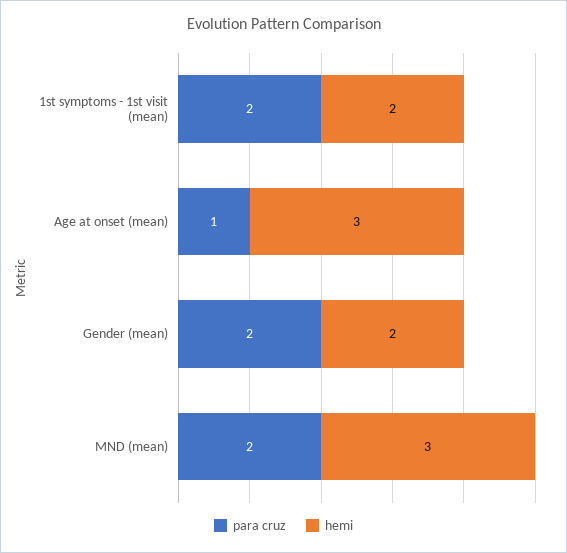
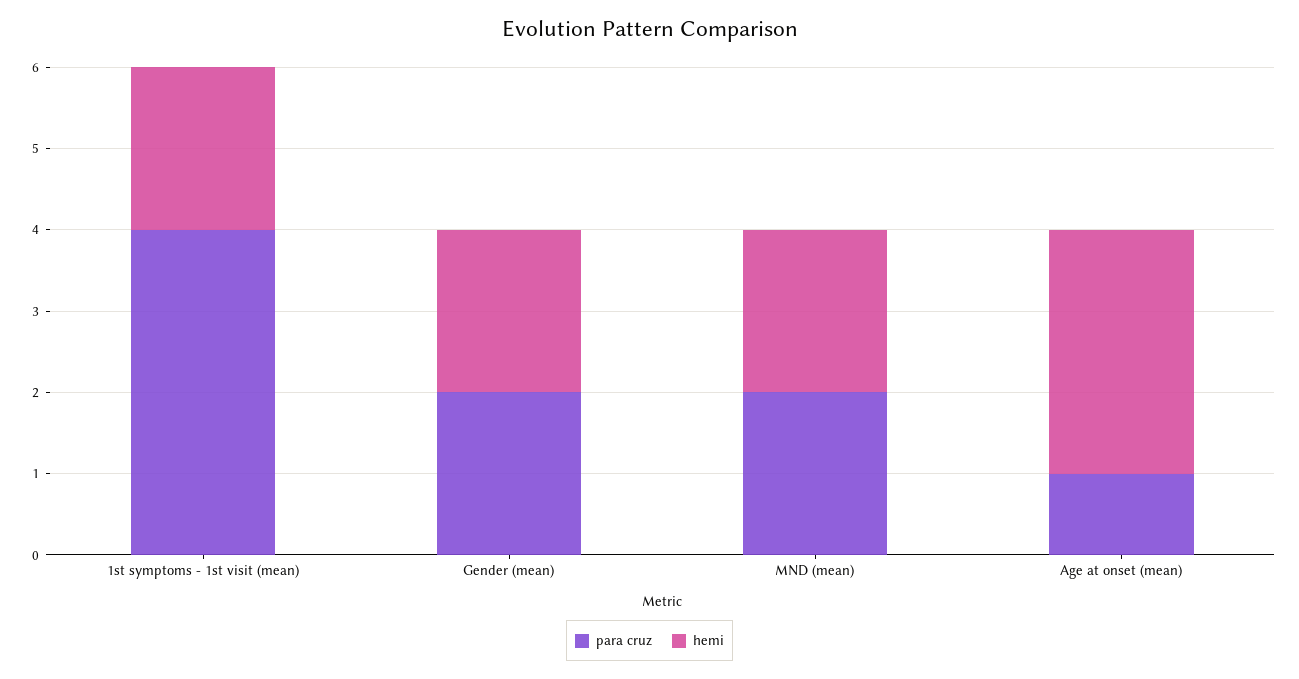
  {
    "para cruz": {
-     "1st symptoms - 1st visit (mean)": 2,
+     "1st symptoms - 1st visit (mean)": 4,
      "Age at onset (mean)": 1,
      "Gender (mean)": 2,
      "MND (mean)": 2
    },
    "hemi": {
      "1st symptoms - 1st visit (mean)": 2,
      "Age at onset (mean)": 3,
      "Gender (mean)": 2,
-     "MND (mean)": 3
+     "MND (mean)": 2
    }
  }

